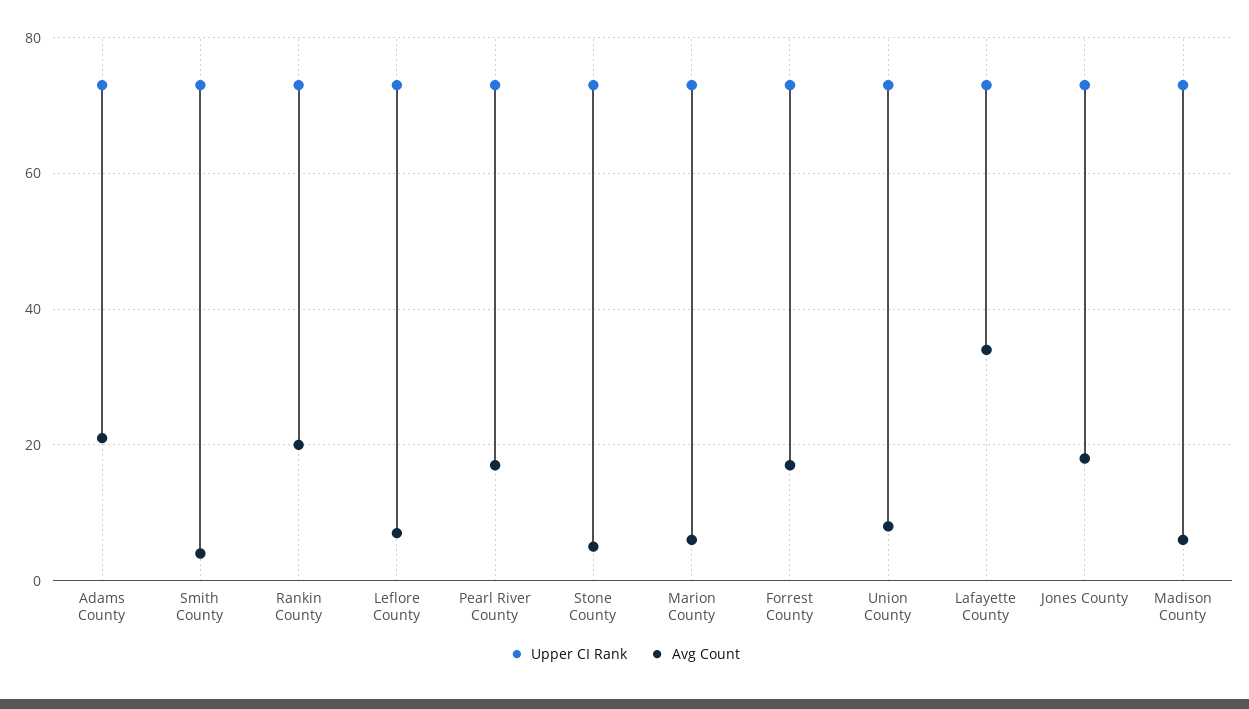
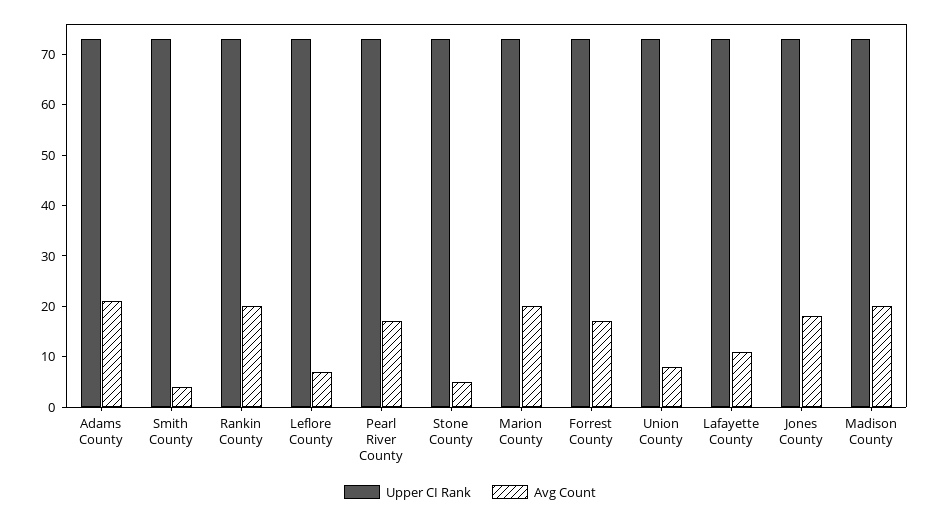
  {
    "Upper CI Rank": {
      "Adams County": 75,
      "Smith County": 75,
      "Rankin County": 75,
      "Leflore County": 75,
      "Pearl River County": 75,
      "Stone County": 75,
      "Marion County": 75,
      "Forrest County": 75,
      "Union County": 75,
      "Lafayette County": 75,
      "Jones County": 75,
      "Madison County": 75
    },
    "Avg Count": {
      "Adams County": 20,
      "Smith County": 5,
      "Rankin County": 20,
      "Leflore County": 5,
      "Pearl River County": 15,
      "Stone County": 5,
-     "Marion County": 5,
+     "Marion County": 20,
      "Forrest County": 15,
      "Union County": 10,
-     "Lafayette County": 35,
+     "Lafayette County": 10,
      "Jones County": 20,
-     "Madison County": 5
+     "Madison County": 20
    }
  }

